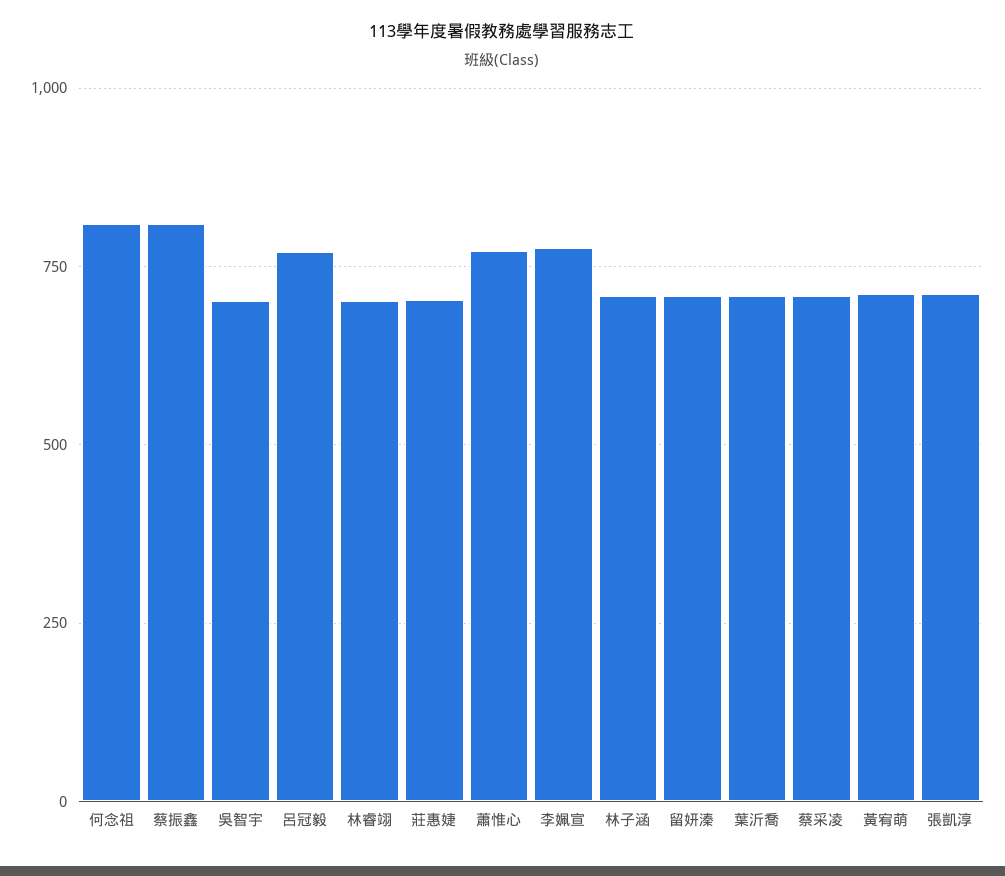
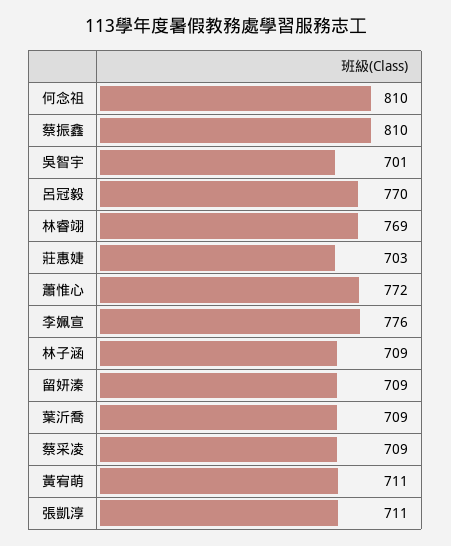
  {
    "何念祖": 810,
    "蔡振鑫": 810,
    "吳智宇": 701,
    "呂冠毅": 770,
-   "林睿翊": 700,
+   "林睿翊": 769,
    "莊惠婕": 703,
    "蕭惟心": 772,
    "李姵宣": 776,
    "林子涵": 709,
    "留妍溱": 709,
    "葉沂喬": 709,
    "蔡采凌": 709,
    "黃宥萌": 711,
    "張凱淳": 711
  }

